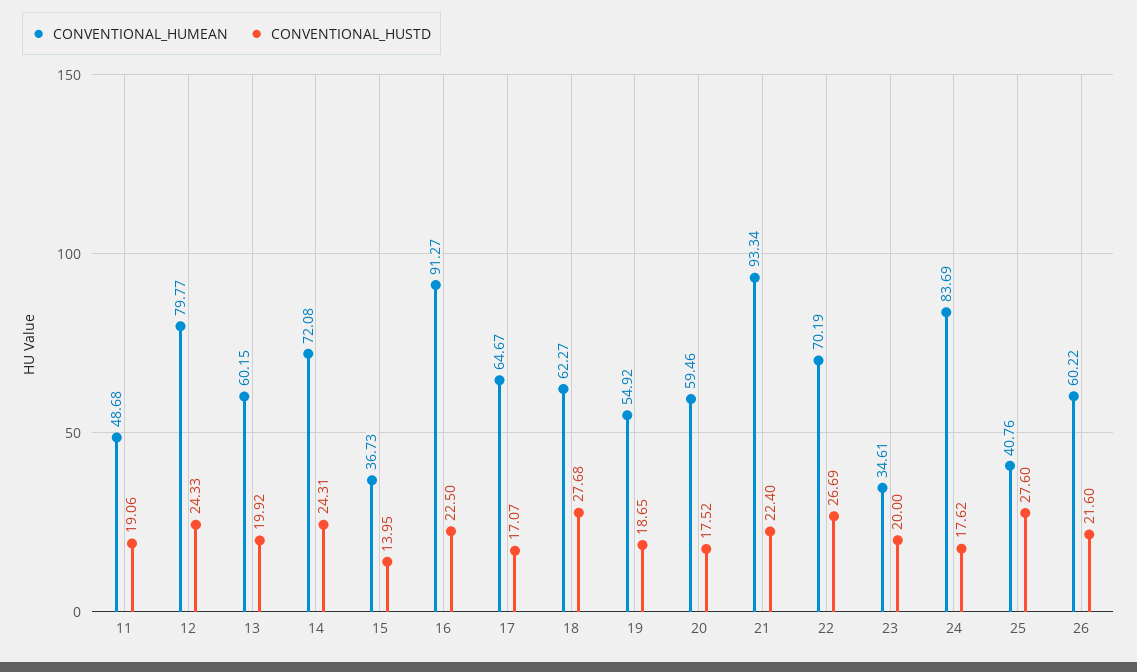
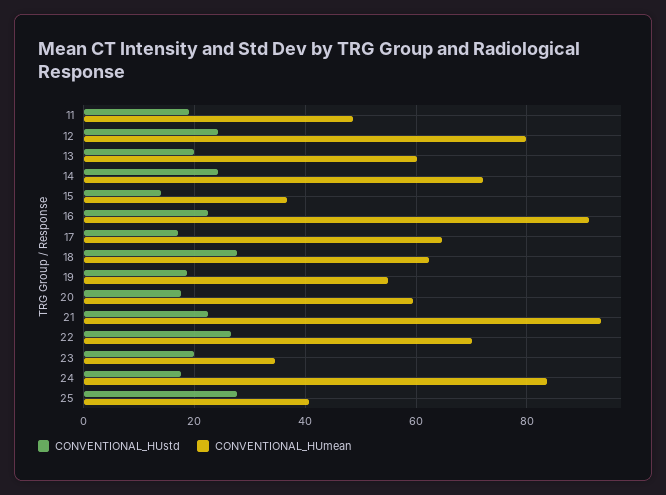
  {
    "CONVENTIONAL_HUMEAN": {
      "11": 48.68,
      "12": 79.77,
      "13": 60.15,
      "14": 72.08,
      "15": 36.73,
      "16": 91.27,
      "17": 64.67,
      "18": 62.27,
      "19": 54.92,
      "20": 59.46,
      "21": 93.34,
      "22": 70.19,
      "23": 34.61,
      "24": 83.69,
-     "25": 40.76,
+     "25": 40.76
-     "26": 60.22
    },
    "CONVENTIONAL_HUSTD": {
      "11": 19.06,
      "12": 24.33,
      "13": 19.92,
      "14": 24.31,
      "15": 13.95,
      "16": 22.5,
      "17": 17.07,
      "18": 27.68,
      "19": 18.65,
      "20": 17.52,
      "21": 22.4,
      "22": 26.69,
      "23": 20,
      "24": 17.62,
-     "25": 27.6,
+     "25": 27.6
-     "26": 21.6
    }
  }

